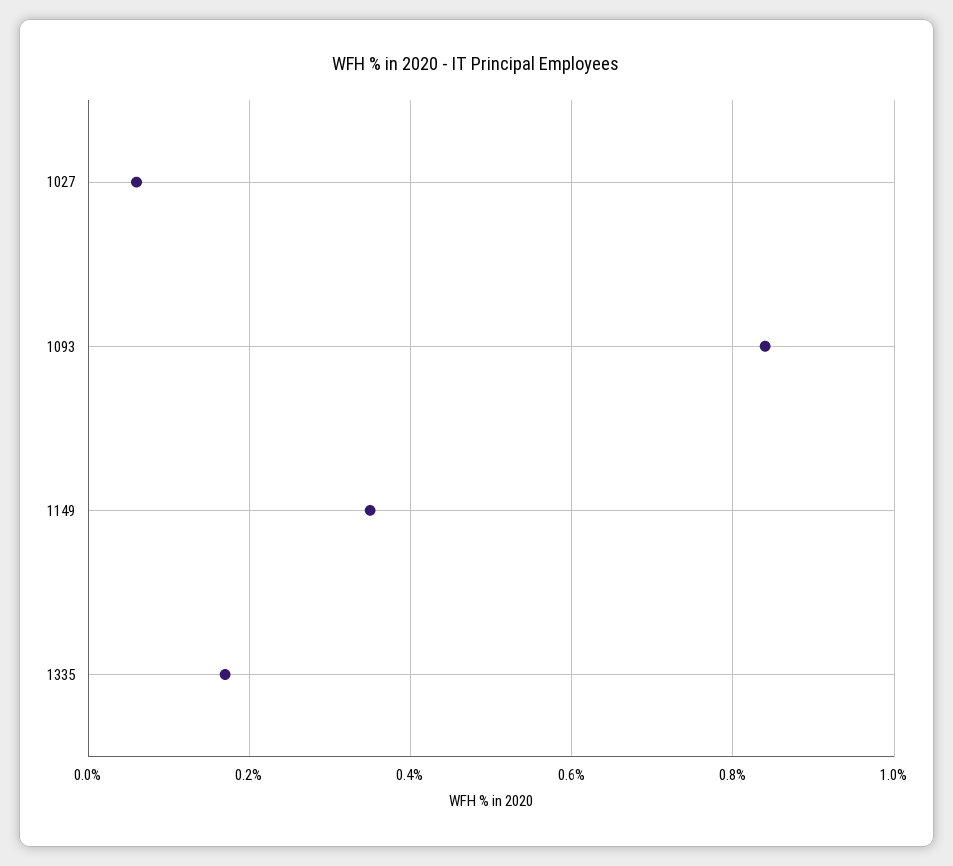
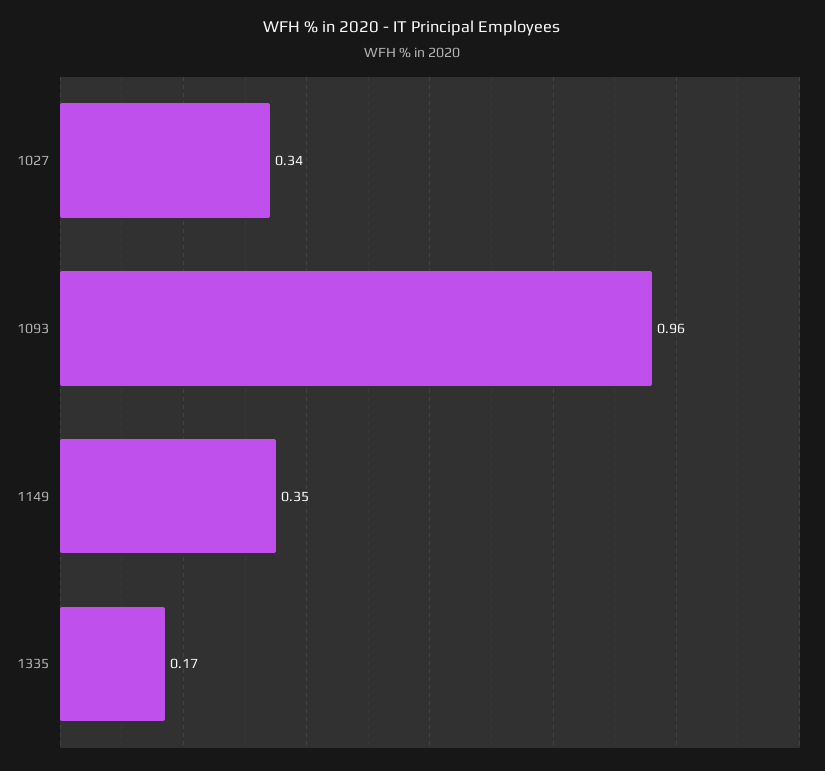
  {
-   "1027": 0.05,
+   "1027": 0.34,
-   "1093": 0.85,
+   "1093": 0.96,
    "1149": 0.35,
    "1335": 0.17
  }

